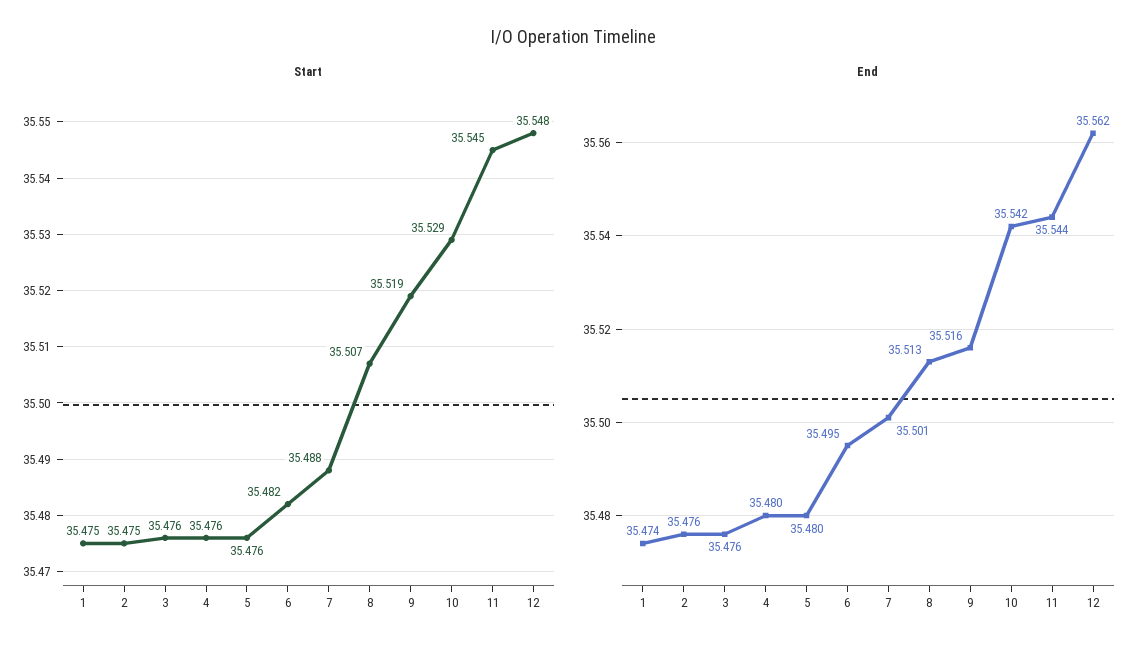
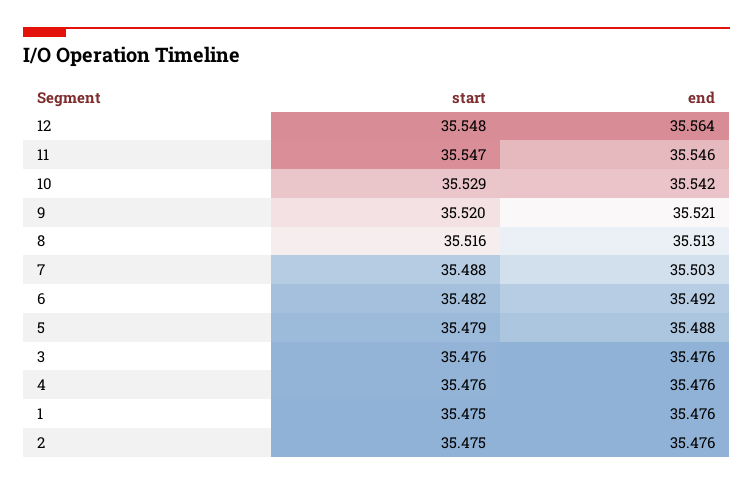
  {
    "Start": {
      "1": 35.475,
      "2": 35.475,
      "3": 35.476,
      "4": 35.476,
-     "5": 35.476,
+     "5": 35.479,
      "6": 35.482,
      "7": 35.488,
-     "8": 35.507,
+     "8": 35.516,
-     "9": 35.519,
+     "9": 35.52,
      "10": 35.529,
-     "11": 35.545,
+     "11": 35.547,
      "12": 35.548
    },
    "End": {
-     "1": 35.474,
+     "1": 35.476,
      "2": 35.476,
      "3": 35.476,
-     "4": 35.48,
+     "4": 35.476,
-     "5": 35.48,
+     "5": 35.488,
-     "6": 35.495,
+     "6": 35.492,
-     "7": 35.501,
+     "7": 35.503,
      "8": 35.513,
-     "9": 35.516,
+     "9": 35.521,
      "10": 35.542,
-     "11": 35.544,
+     "11": 35.546,
-     "12": 35.562
+     "12": 35.564
    }
  }

